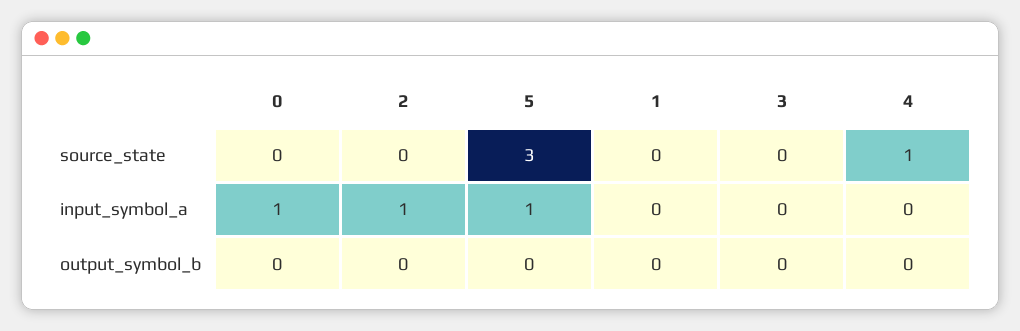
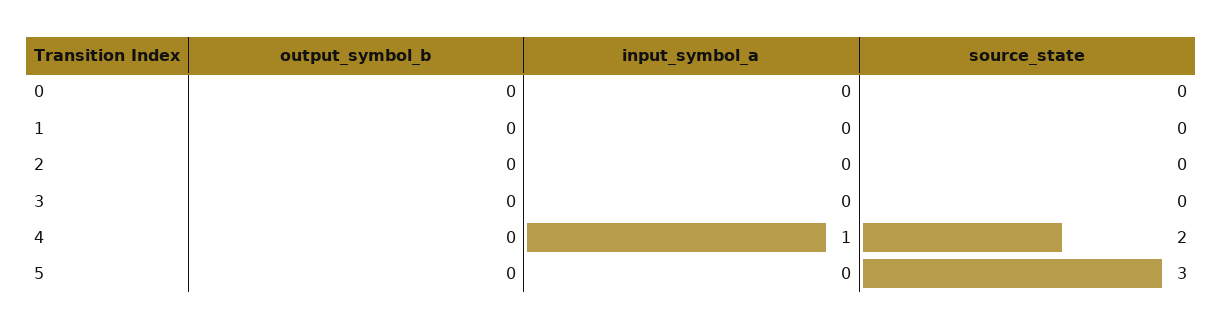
  {
    "0": {
      "source_state": 0,
-     "input_symbol_a": 1,
+     "input_symbol_a": 0,
      "output_symbol_b": 0
    },
    "2": {
      "source_state": 0,
-     "input_symbol_a": 1,
+     "input_symbol_a": 0,
      "output_symbol_b": 0
    },
    "5": {
      "source_state": 3,
-     "input_symbol_a": 1,
+     "input_symbol_a": 0,
      "output_symbol_b": 0
    },
    "1": {
      "source_state": 0,
      "input_symbol_a": 0,
      "output_symbol_b": 0
    },
    "3": {
      "source_state": 0,
      "input_symbol_a": 0,
      "output_symbol_b": 0
    },
    "4": {
-     "source_state": 1,
+     "source_state": 2,
-     "input_symbol_a": 0,
+     "input_symbol_a": 1,
      "output_symbol_b": 0
    }
  }

